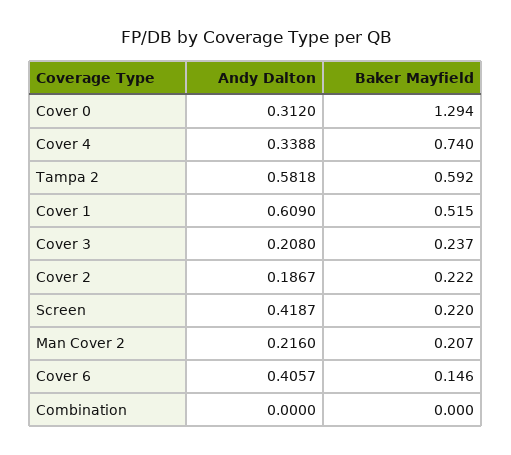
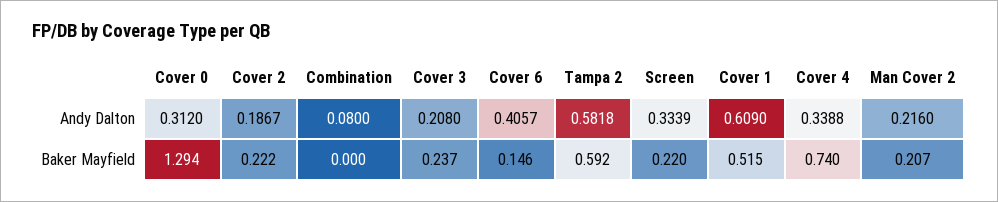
  {
    "Andy Dalton": {
      "Cover 0": 0.312,
      "Cover 4": 0.3388,
      "Tampa 2": 0.5818,
      "Cover 1": 0.609,
      "Cover 3": 0.208,
      "Cover 2": 0.1867,
-     "Screen": 0.4187,
+     "Screen": 0.3339,
      "Man Cover 2": 0.216,
      "Cover 6": 0.4057,
-     "Combination": 0
+     "Combination": 0.08
    },
    "Baker Mayfield": {
      "Cover 0": 1.294,
      "Cover 4": 0.74,
      "Tampa 2": 0.592,
      "Cover 1": 0.515,
      "Cover 3": 0.237,
      "Cover 2": 0.222,
      "Screen": 0.22,
      "Man Cover 2": 0.207,
      "Cover 6": 0.146,
      "Combination": 0
    }
  }

